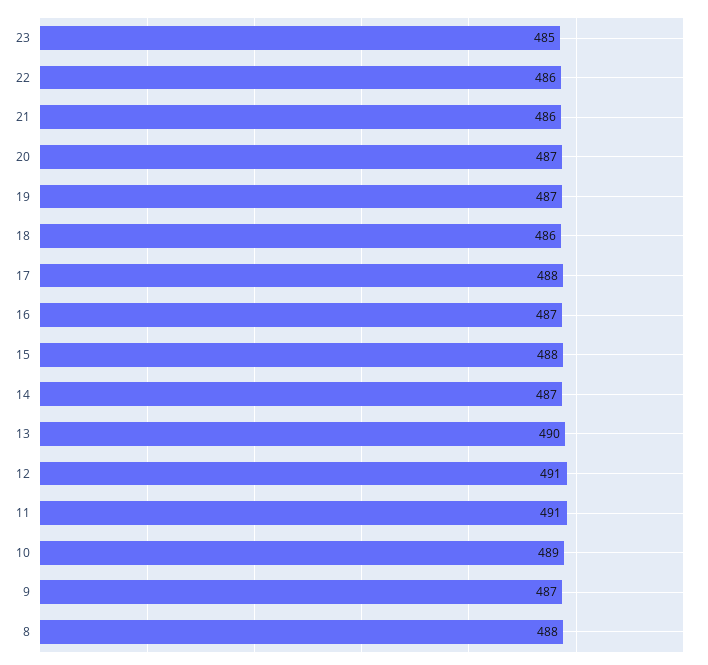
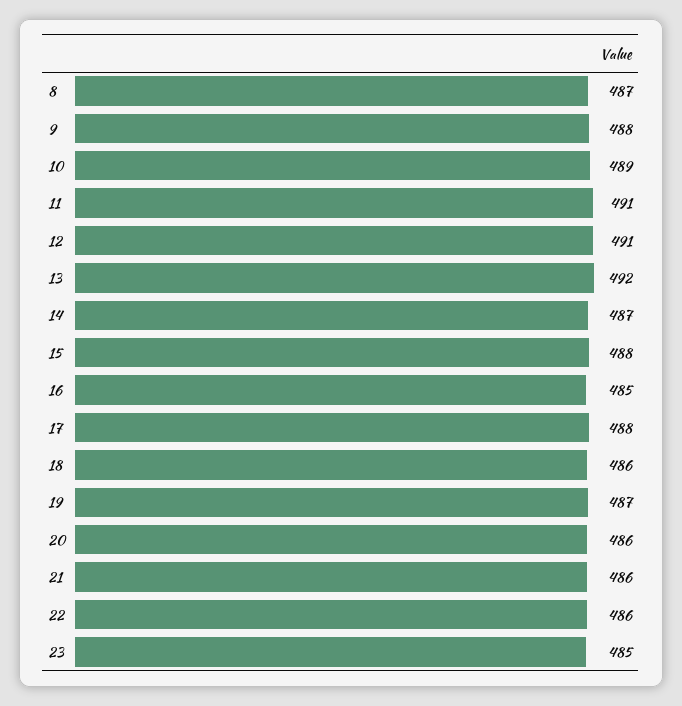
  {
    "23": 485,
    "22": 486,
    "21": 486,
-   "20": 487,
+   "20": 486,
    "19": 487,
    "18": 486,
    "17": 488,
-   "16": 487,
+   "16": 485,
    "15": 488,
    "14": 487,
-   "13": 490,
+   "13": 492,
    "12": 491,
    "11": 491,
    "10": 489,
-   "9": 487,
+   "9": 488,
-   "8": 488
+   "8": 487
  }

